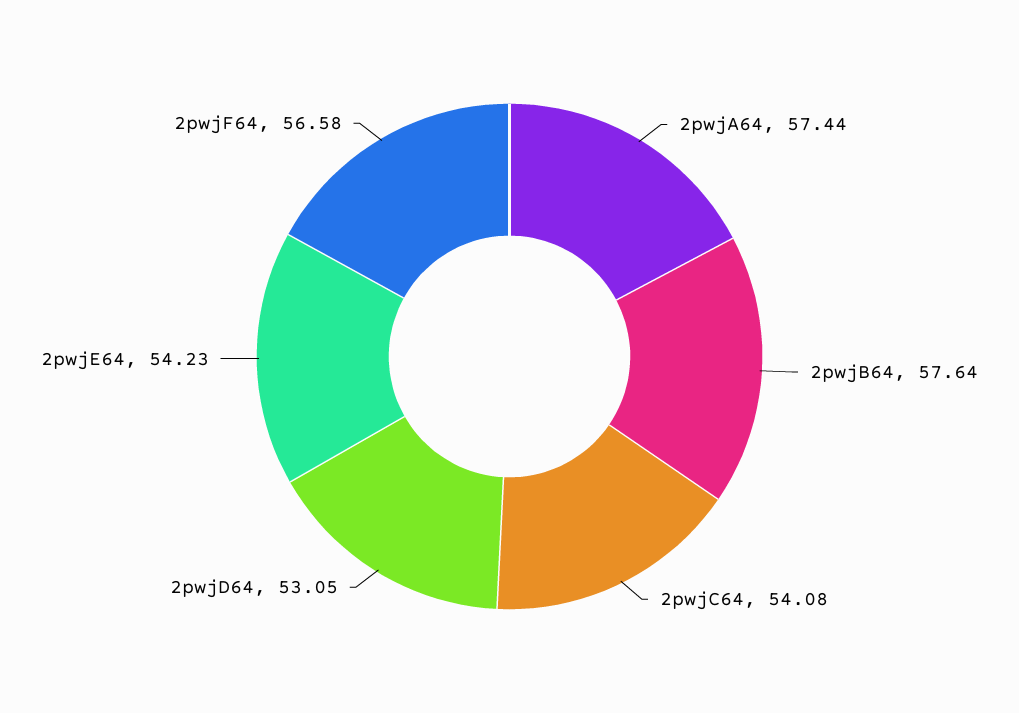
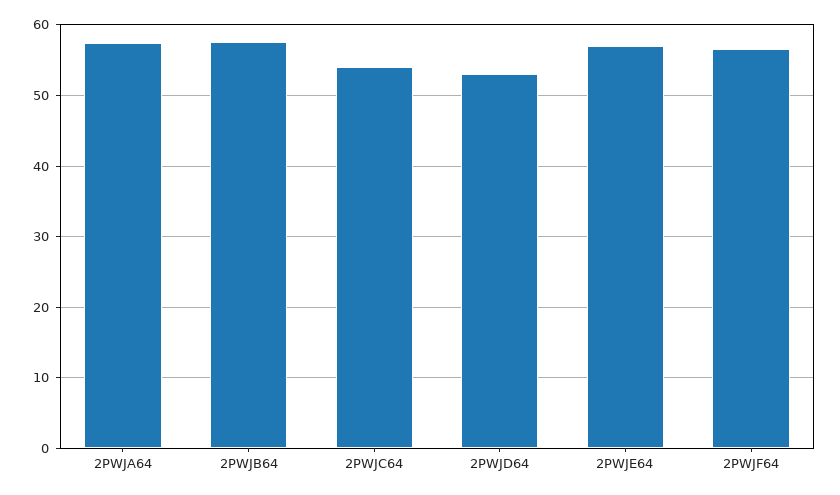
  {
    "2pwjA64": 57.44,
    "2pwjB64": 57.64,
    "2pwjC64": 54.08,
    "2pwjD64": 53.05,
-   "2pwjE64": 54.23,
+   "2pwjE64": 57,
    "2pwjF64": 56.58
  }

